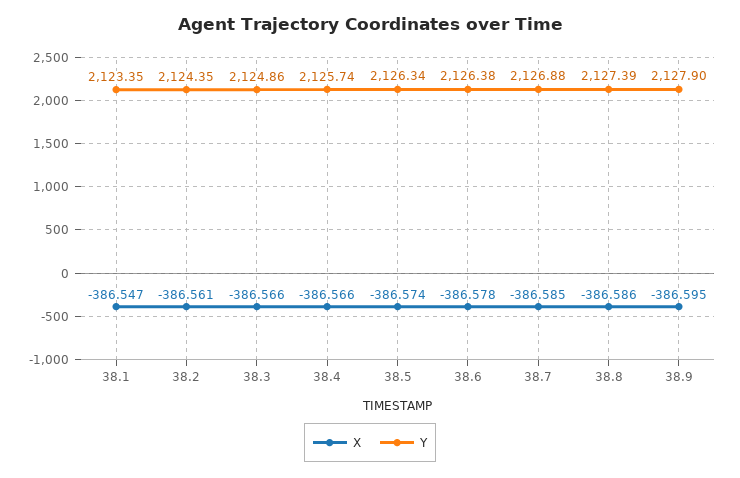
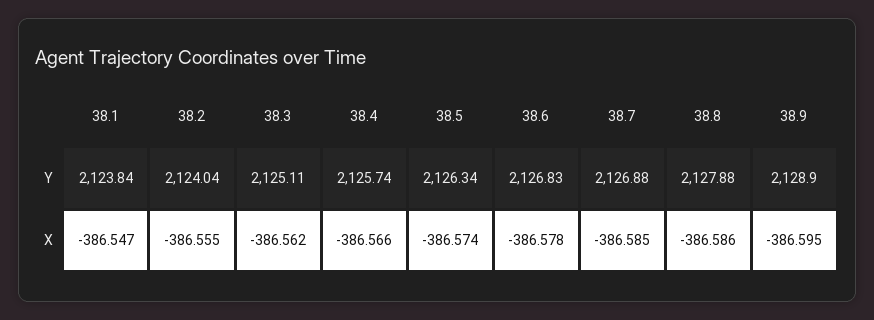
  {
    "X": {
      "38.1": -386.547,
-     "38.2": -386.561,
+     "38.2": -386.555,
-     "38.3": -386.566,
+     "38.3": -386.562,
      "38.4": -386.566,
      "38.5": -386.574,
      "38.6": -386.578,
      "38.7": -386.585,
      "38.8": -386.586,
      "38.9": -386.595
    },
    "Y": {
-     "38.1": 2123.35,
+     "38.1": 2123.84,
-     "38.2": 2124.35,
+     "38.2": 2124.04,
-     "38.3": 2124.86,
+     "38.3": 2125.11,
      "38.4": 2125.74,
      "38.5": 2126.34,
-     "38.6": 2126.38,
+     "38.6": 2126.83,
      "38.7": 2126.88,
-     "38.8": 2127.39,
+     "38.8": 2127.88,
-     "38.9": 2127.9
+     "38.9": 2128.9
    }
  }

